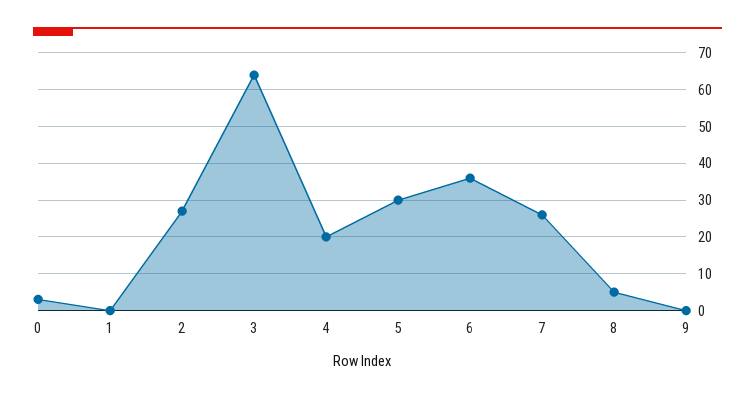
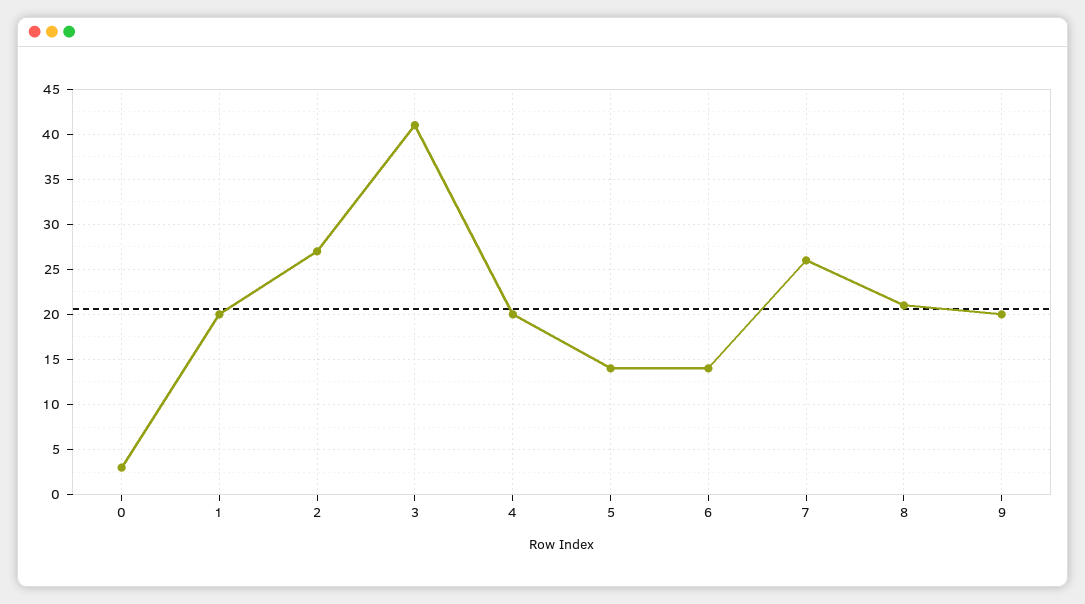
  {
    "0": 3,
-   "1": 0,
+   "1": 20,
    "2": 27,
-   "3": 65,
+   "3": 41,
    "4": 20,
-   "5": 30,
+   "5": 14,
-   "6": 35,
+   "6": 14,
    "7": 26,
-   "8": 5,
+   "8": 21,
-   "9": 0
+   "9": 20
  }

